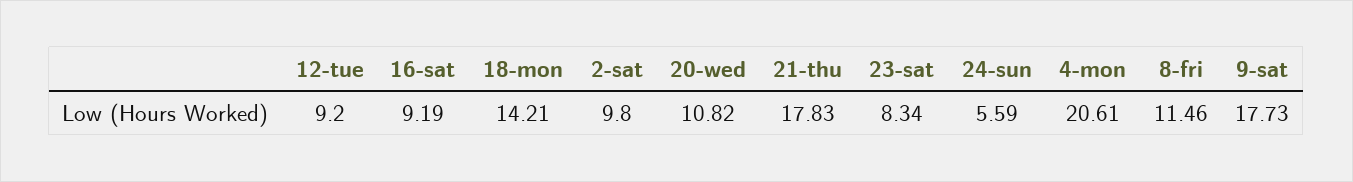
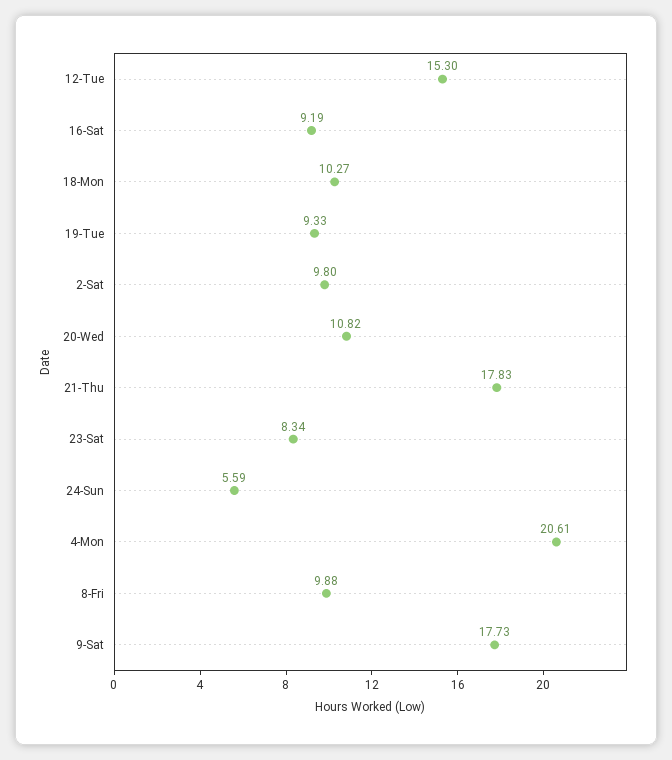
  {
-   "12-tue": 9.2,
+   "12-tue": 15.3,
    "16-sat": 9.19,
-   "18-mon": 14.21,
+   "18-mon": 10.27,
    "2-sat": 9.8,
    "20-wed": 10.82,
    "21-thu": 17.83,
    "23-sat": 8.34,
    "24-sun": 5.59,
    "4-mon": 20.61,
-   "8-fri": 11.46,
+   "8-fri": 9.88,
-   "9-sat": 17.73
+   "9-sat": 17.73,
+   "19-Tue": 9.33
  }

